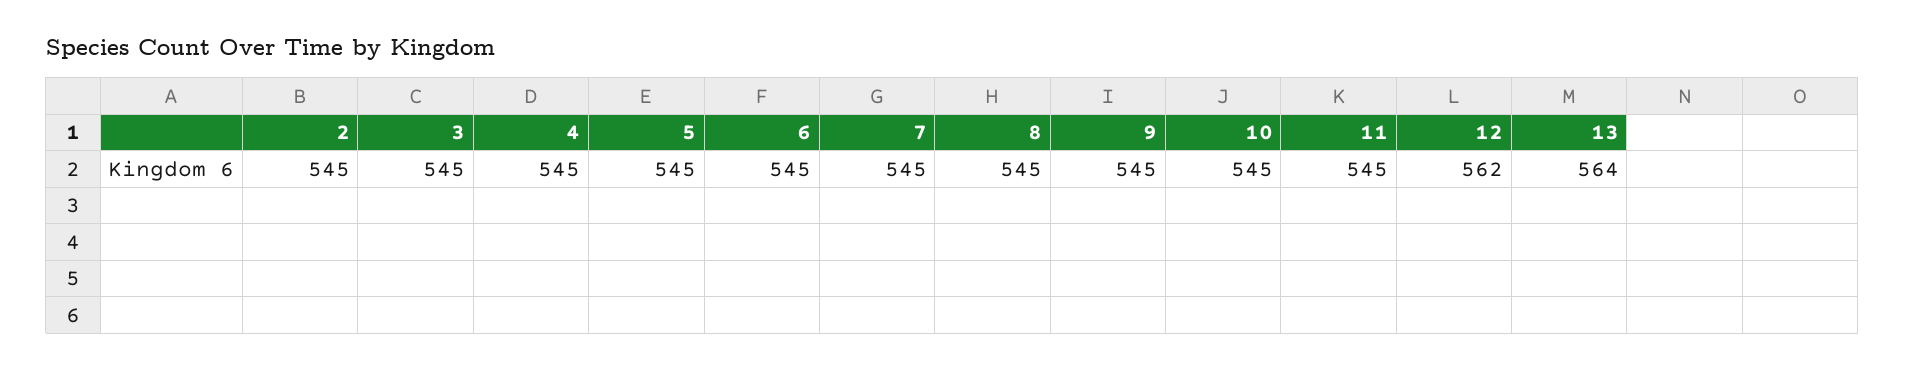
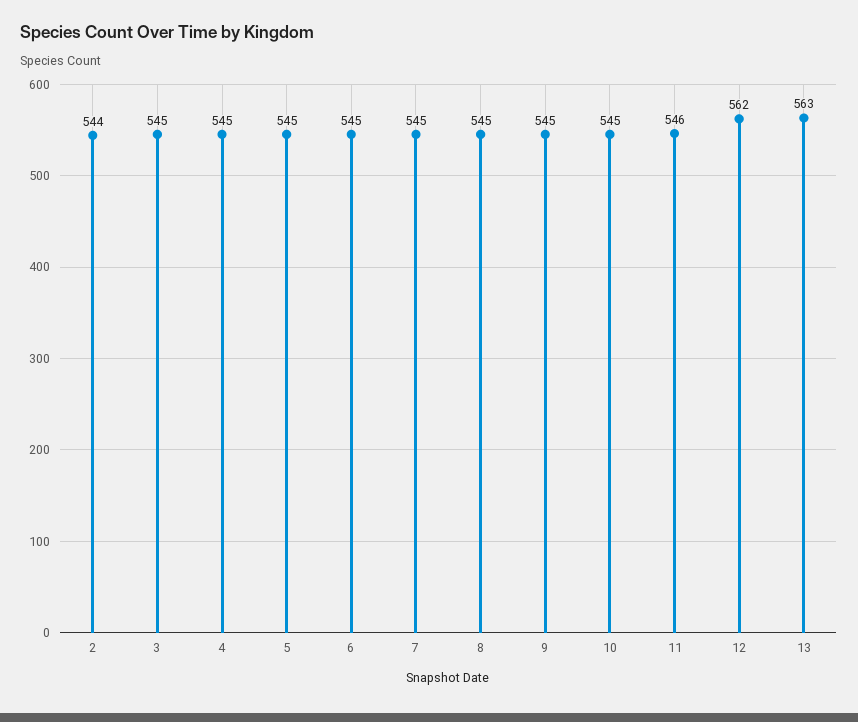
  {
-   "2": 545,
+   "2": 544,
    "3": 545,
    "4": 545,
    "5": 545,
    "6": 545,
    "7": 545,
    "8": 545,
    "9": 545,
    "10": 545,
-   "11": 545,
+   "11": 546,
    "12": 562,
-   "13": 564
+   "13": 563
  }

